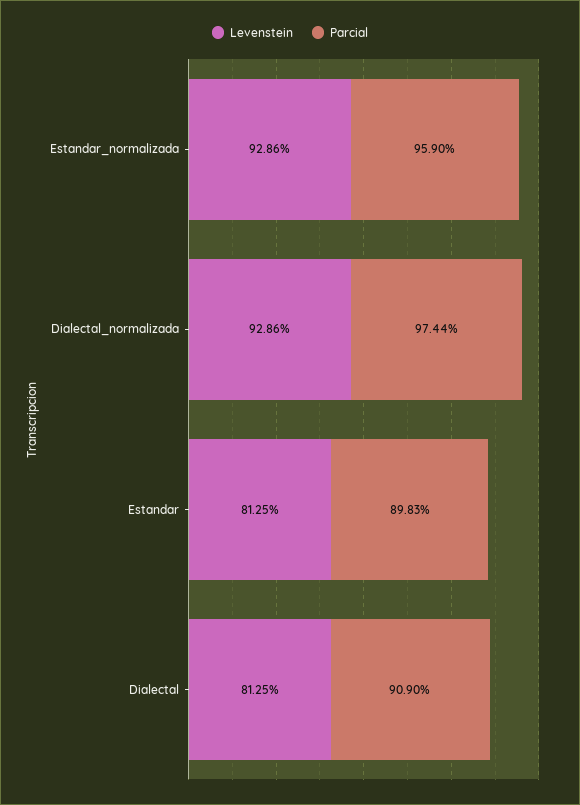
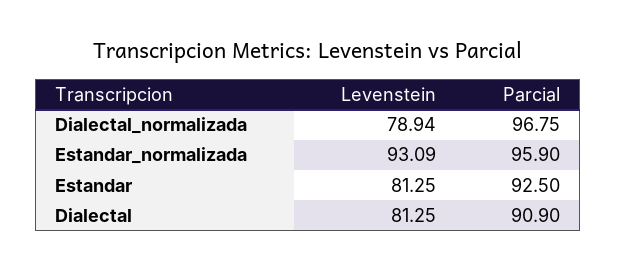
  {
    "Levenstein": {
-     "Estandar_normalizada": 92.86,
+     "Estandar_normalizada": 93.09,
-     "Dialectal_normalizada": 92.86,
+     "Dialectal_normalizada": 78.94,
      "Estandar": 81.25,
      "Dialectal": 81.25
    },
    "Parcial": {
      "Estandar_normalizada": 95.9,
-     "Dialectal_normalizada": 97.44,
+     "Dialectal_normalizada": 96.75,
-     "Estandar": 89.83,
+     "Estandar": 92.5,
      "Dialectal": 90.9
    }
  }

